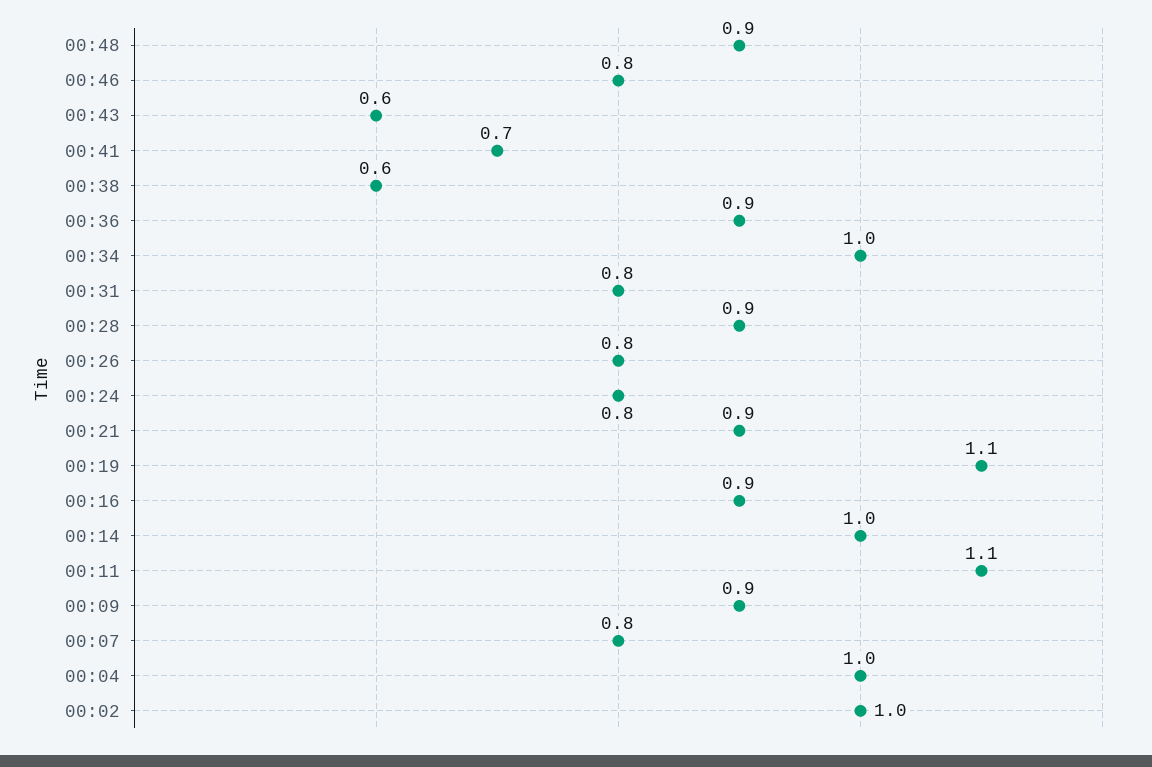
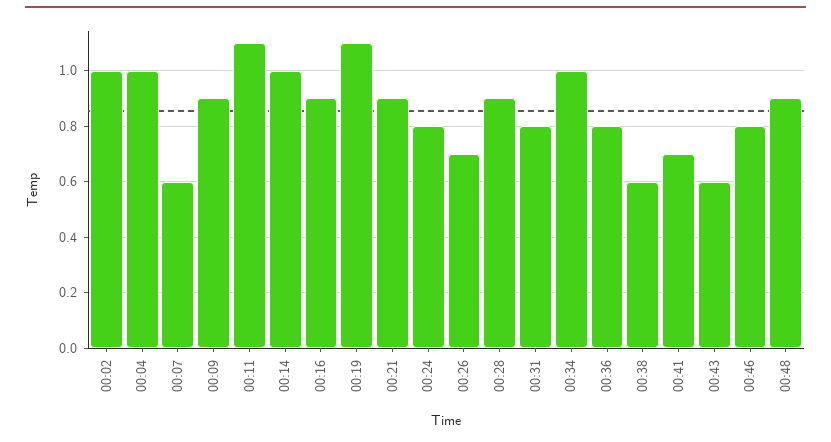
  {
    "00:48": 0.9,
    "00:46": 0.8,
    "00:43": 0.6,
    "00:41": 0.7,
    "00:38": 0.6,
-   "00:36": 0.9,
+   "00:36": 0.8,
    "00:34": 1,
    "00:31": 0.8,
    "00:28": 0.9,
-   "00:26": 0.8,
+   "00:26": 0.7,
    "00:24": 0.8,
    "00:21": 0.9,
    "00:19": 1.1,
    "00:16": 0.9,
    "00:14": 1,
    "00:11": 1.1,
    "00:09": 0.9,
-   "00:07": 0.8,
+   "00:07": 0.6,
    "00:04": 1,
    "00:02": 1
  }

